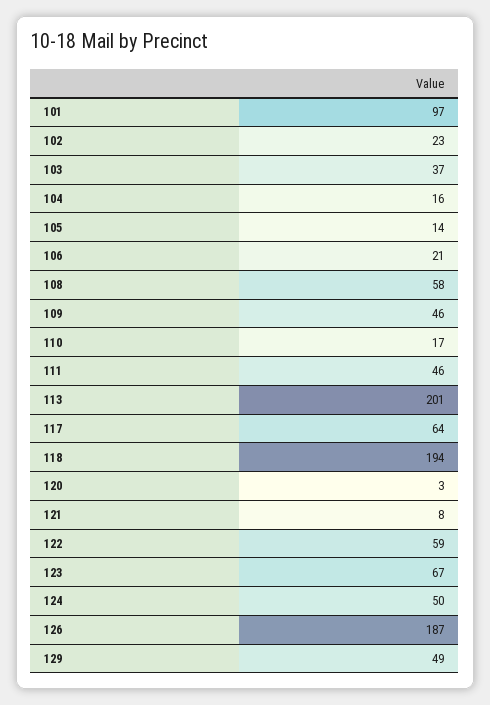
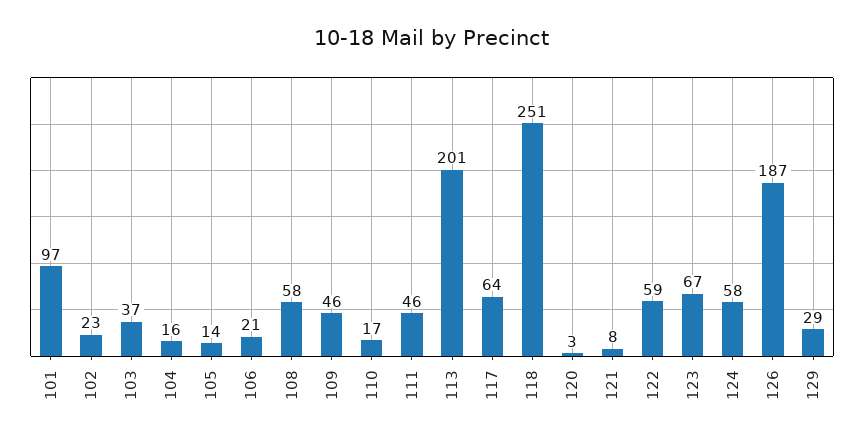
  {
    "101": 97,
    "102": 23,
    "103": 37,
    "104": 16,
    "105": 14,
    "106": 21,
    "108": 58,
    "109": 46,
    "110": 17,
    "111": 46,
    "113": 201,
    "117": 64,
-   "118": 194,
+   "118": 251,
    "120": 3,
    "121": 8,
    "122": 59,
    "123": 67,
-   "124": 50,
+   "124": 58,
    "126": 187,
-   "129": 49
+   "129": 29
  }

